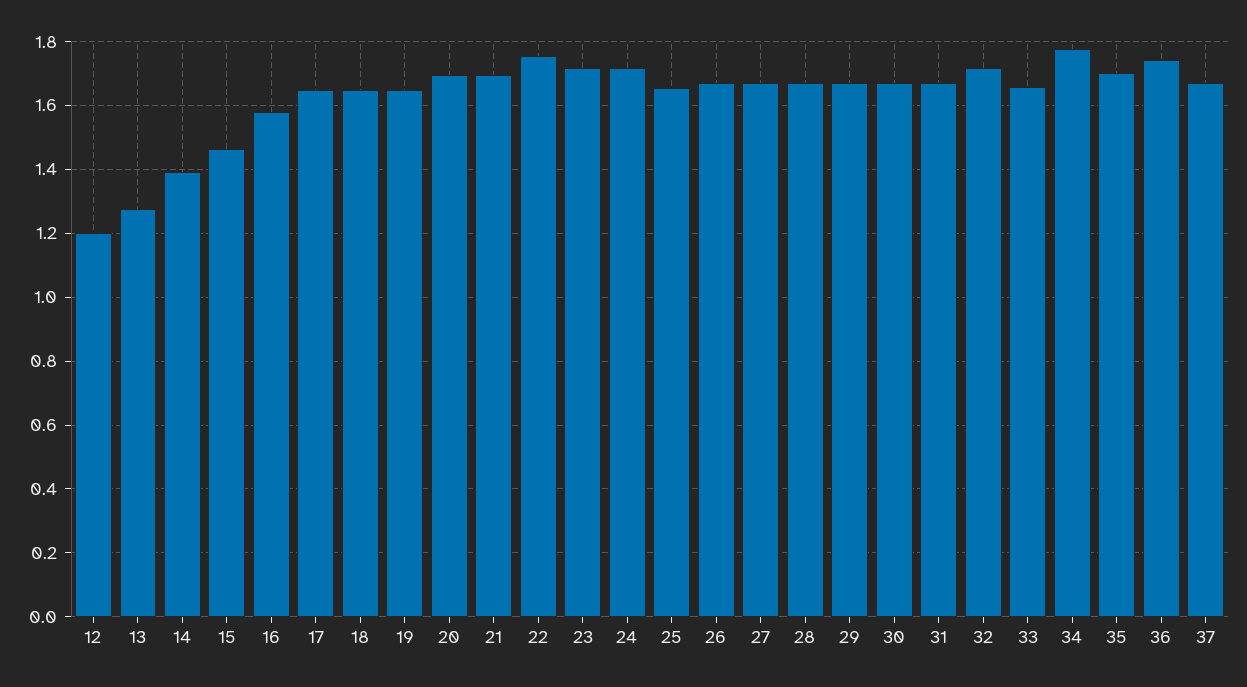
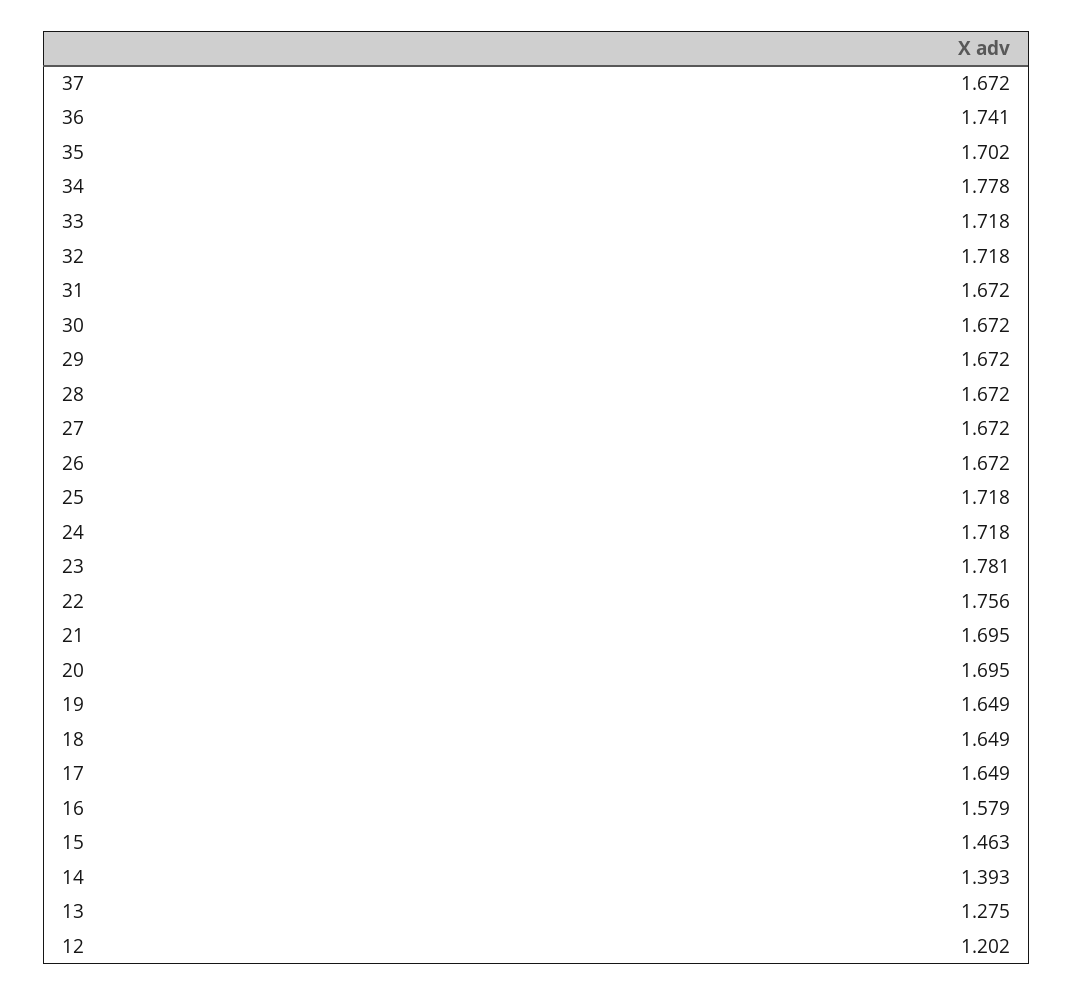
  {
    "12": 1.202,
    "13": 1.275,
    "14": 1.393,
    "15": 1.463,
    "16": 1.579,
    "17": 1.649,
    "18": 1.649,
    "19": 1.649,
    "20": 1.695,
    "21": 1.695,
    "22": 1.756,
-   "23": 1.72,
+   "23": 1.781,
    "24": 1.718,
-   "25": 1.66,
+   "25": 1.718,
    "26": 1.672,
    "27": 1.672,
    "28": 1.672,
    "29": 1.672,
    "30": 1.672,
    "31": 1.672,
    "32": 1.718,
-   "33": 1.66,
+   "33": 1.718,
    "34": 1.778,
    "35": 1.702,
    "36": 1.741,
    "37": 1.672
  }

